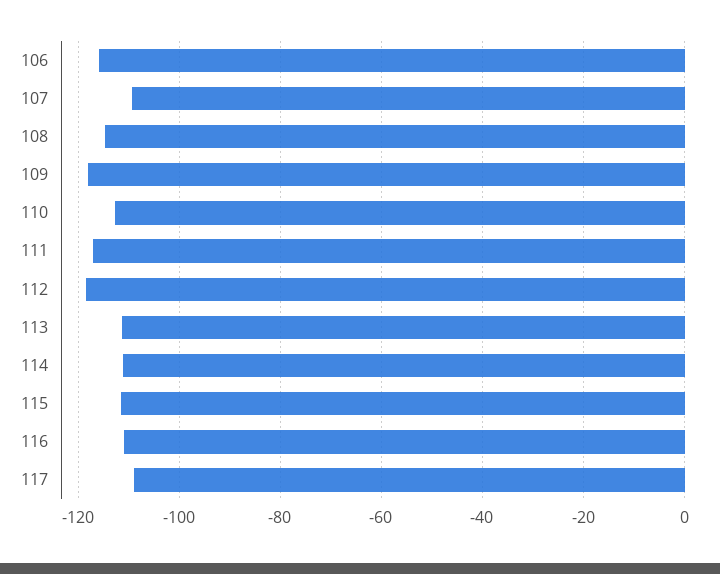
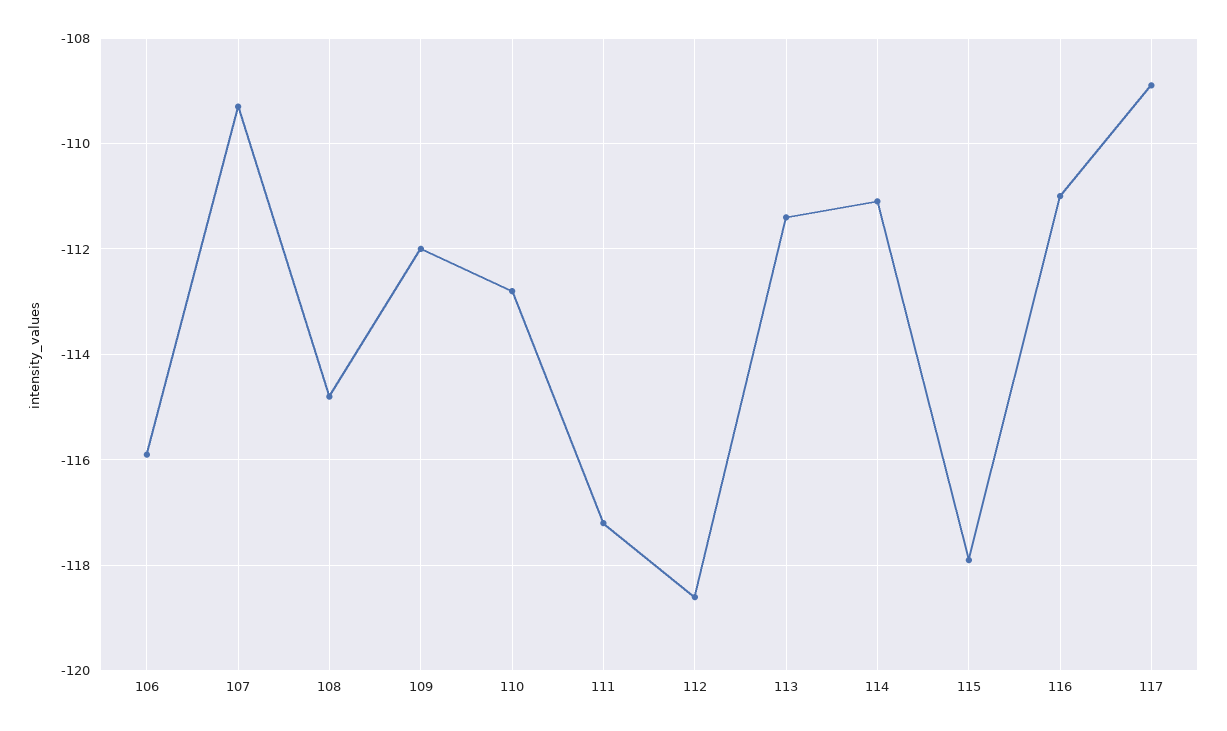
  {
    "106": -116,
    "107": -109.5,
    "108": -115,
-   "109": -118,
+   "109": -112,
    "110": -113,
    "111": -117,
    "112": -118.5,
    "113": -111.5,
    "114": -111,
-   "115": -112,
+   "115": -118,
    "116": -111,
    "117": -109
  }

